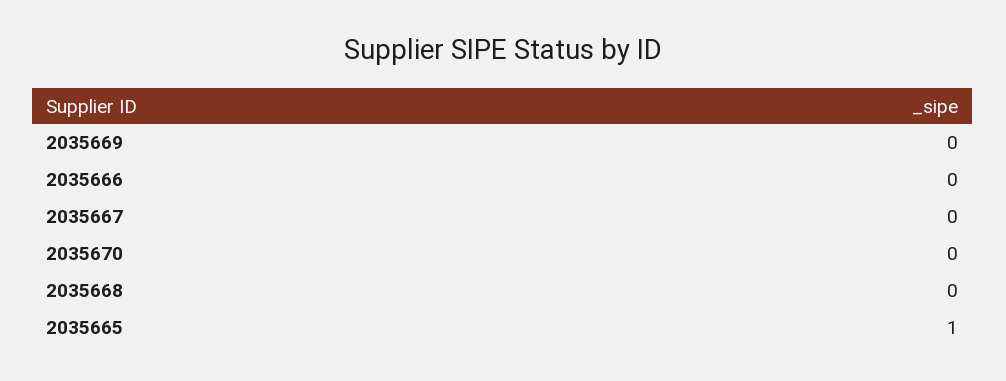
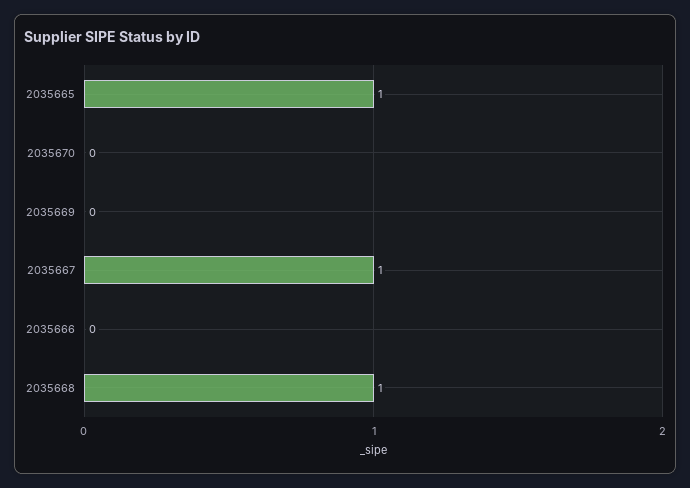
  {
    "2035669": 0,
    "2035666": 0,
-   "2035667": 0,
+   "2035667": 1,
    "2035670": 0,
-   "2035668": 0,
+   "2035668": 1,
    "2035665": 1
  }

